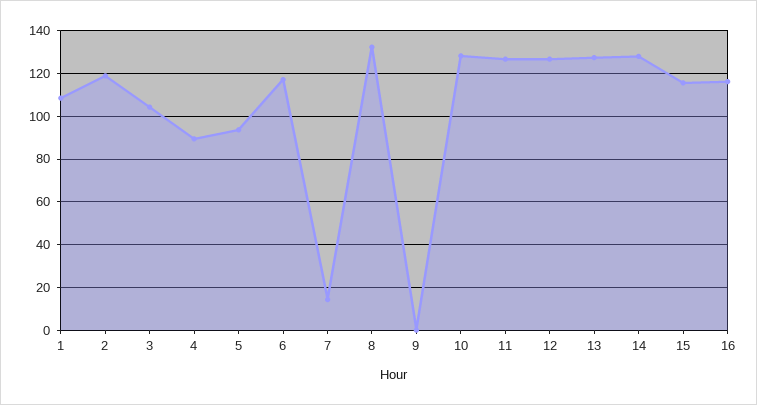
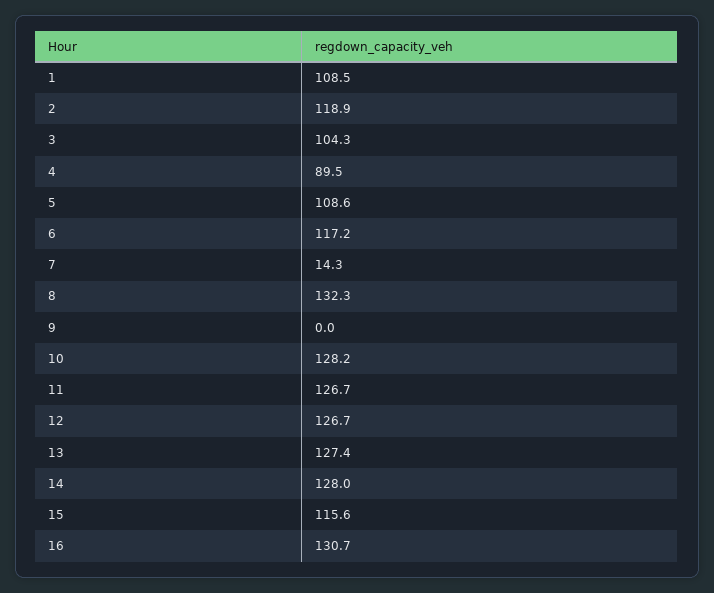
  {
    "1": 108.5,
    "2": 118.9,
    "3": 104.3,
    "4": 89.5,
-   "5": 95,
+   "5": 108.6,
    "6": 117.2,
    "7": 14.3,
    "8": 132.3,
    "9": 0,
    "10": 128.2,
    "11": 126.7,
    "12": 126.7,
    "13": 127.4,
    "14": 128,
    "15": 115.6,
-   "16": 115
+   "16": 130.7
  }

